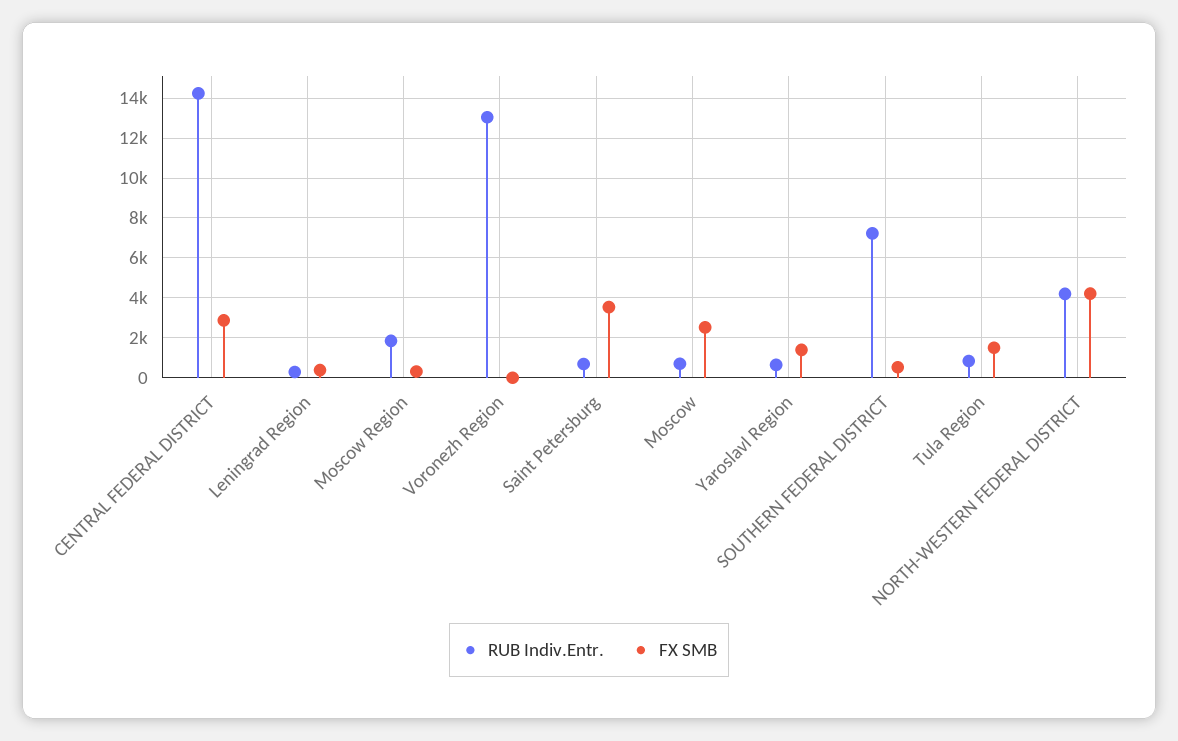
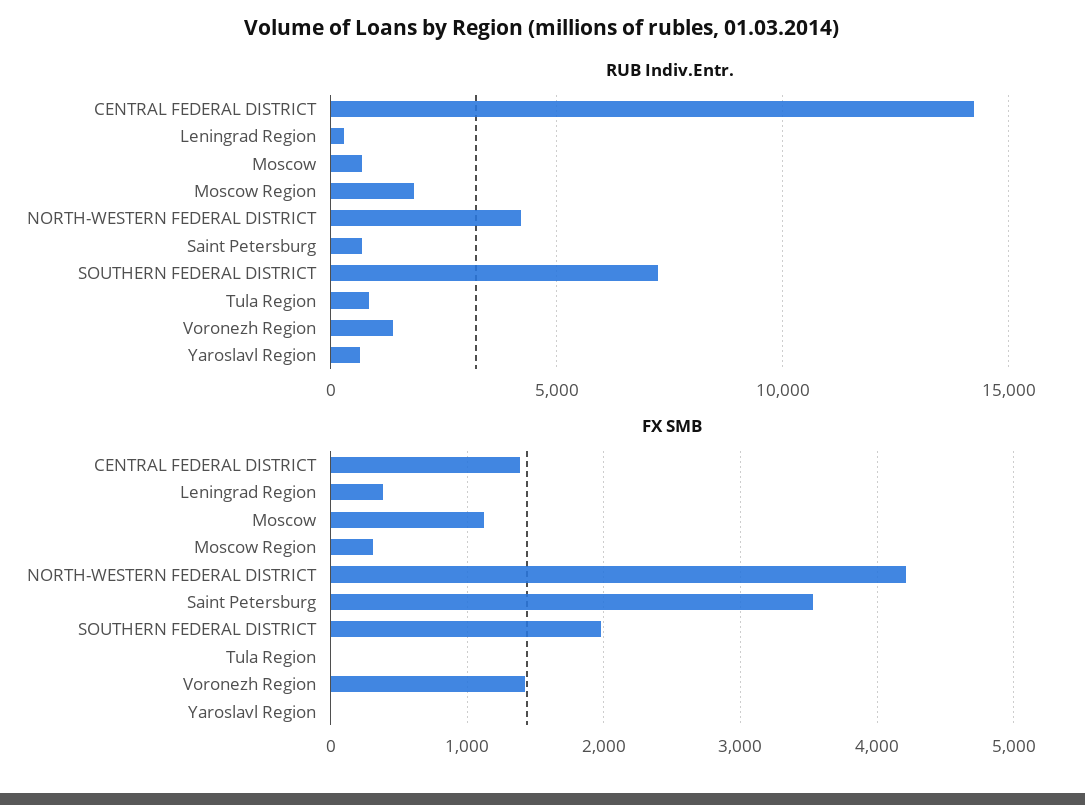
  {
    "RUB Indiv.Entr.": {
      "CENTRAL FEDERAL DISTRICT": 14000,
      "Leningrad Region": 500,
      "Moscow Region": 2000,
-     "Voronezh Region": 13000,
+     "Voronezh Region": 1500,
      "Saint Petersburg": 500,
      "Moscow": 500,
      "Yaroslavl Region": 500,
      "SOUTHERN FEDERAL DISTRICT": 7000,
      "Tula Region": 1000,
      "NORTH-WESTERN FEDERAL DISTRICT": 4000
    },
    "FX SMB": {
-     "CENTRAL FEDERAL DISTRICT": 3000,
+     "CENTRAL FEDERAL DISTRICT": 1400,
      "Leningrad Region": 400,
      "Moscow Region": 300,
-     "Voronezh Region": 0,
+     "Voronezh Region": 1400,
      "Saint Petersburg": 3500,
-     "Moscow": 2500,
+     "Moscow": 1100,
-     "Yaroslavl Region": 1500,
+     "Yaroslavl Region": 0,
-     "SOUTHERN FEDERAL DISTRICT": 500,
+     "SOUTHERN FEDERAL DISTRICT": 2000,
-     "Tula Region": 1500,
+     "Tula Region": 0,
      "NORTH-WESTERN FEDERAL DISTRICT": 4200
    }
  }

